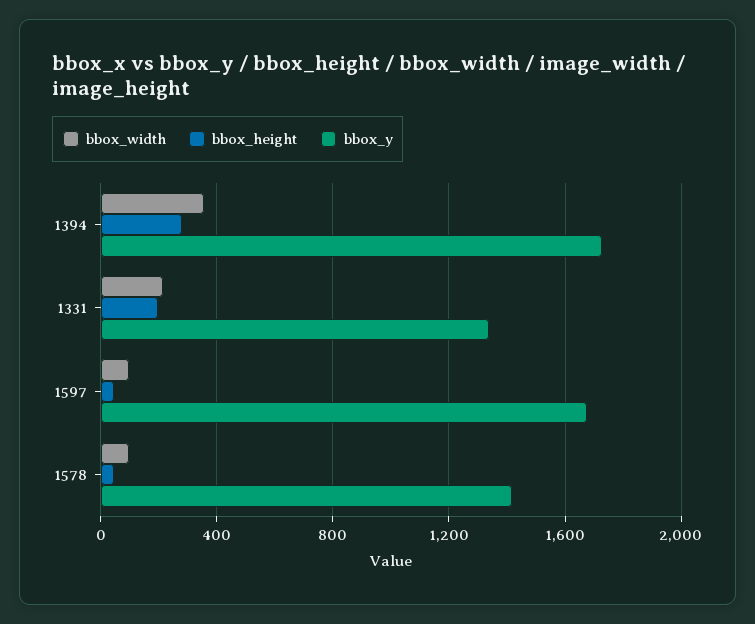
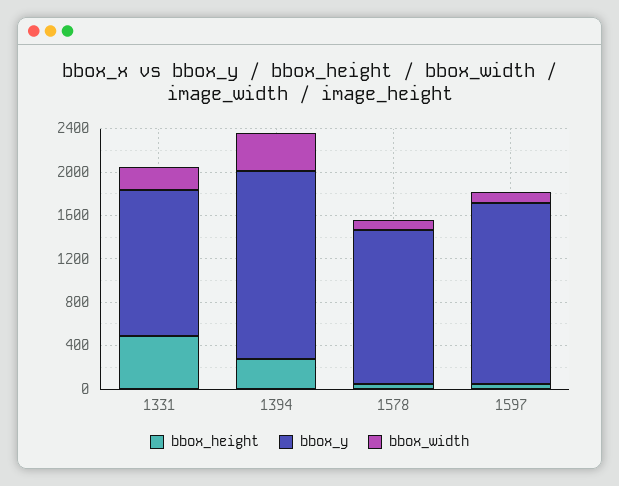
  {
    "bbox_width": {
      "1394": 350,
      "1331": 200,
      "1597": 100,
      "1578": 100
    },
    "bbox_height": {
      "1394": 300,
-     "1331": 200,
+     "1331": 500,
      "1597": 50,
      "1578": 50
    },
    "bbox_y": {
      "1394": 1750,
      "1331": 1350,
      "1597": 1650,
      "1578": 1400
    }
  }

